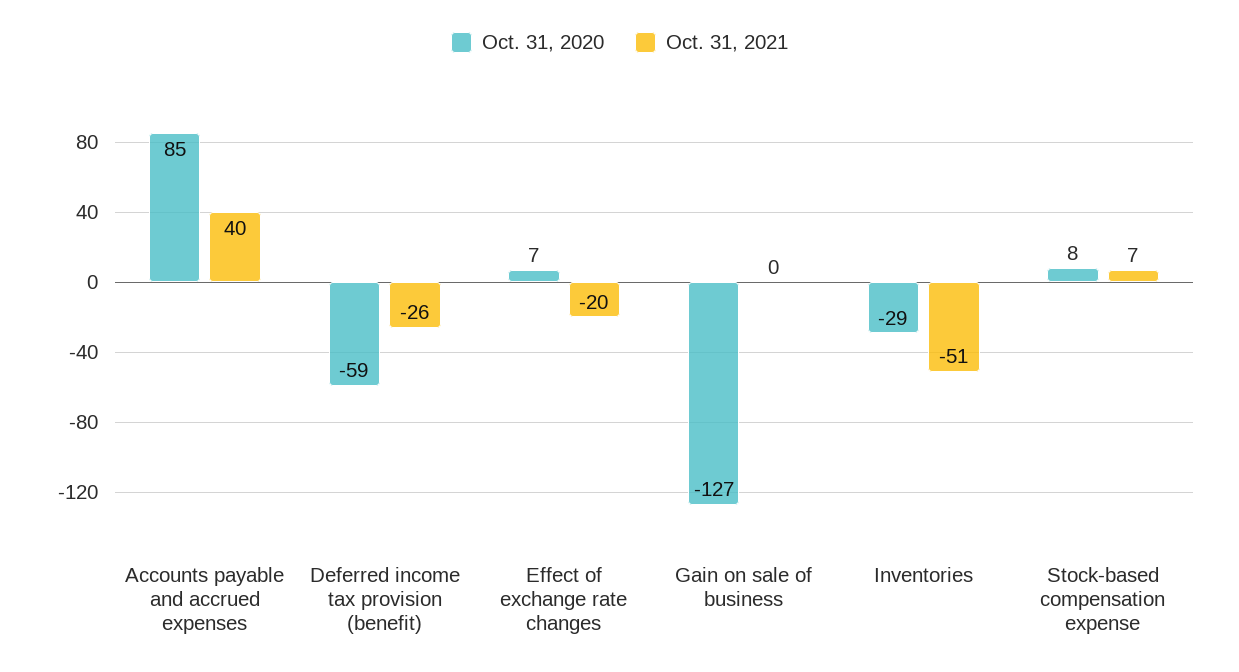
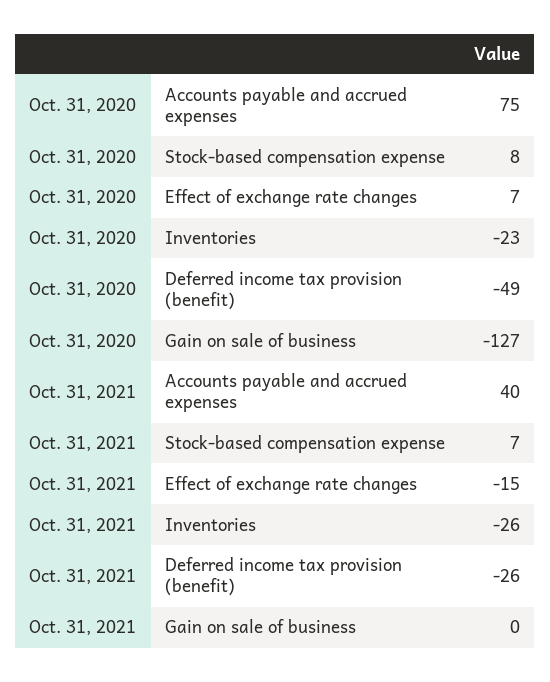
  {
    "Oct. 31, 2020": {
-     "Accounts payable and accrued expenses": 85,
+     "Accounts payable and accrued expenses": 75,
-     "Deferred income tax provision (benefit)": -59,
+     "Deferred income tax provision (benefit)": -49,
      "Effect of exchange rate changes": 7,
      "Gain on sale of business": -127,
-     "Inventories": -29,
+     "Inventories": -23,
      "Stock-based compensation expense": 8
    },
    "Oct. 31, 2021": {
      "Accounts payable and accrued expenses": 40,
      "Deferred income tax provision (benefit)": -26,
-     "Effect of exchange rate changes": -20,
+     "Effect of exchange rate changes": -15,
      "Gain on sale of business": 0,
-     "Inventories": -51,
+     "Inventories": -26,
      "Stock-based compensation expense": 7
    }
  }

